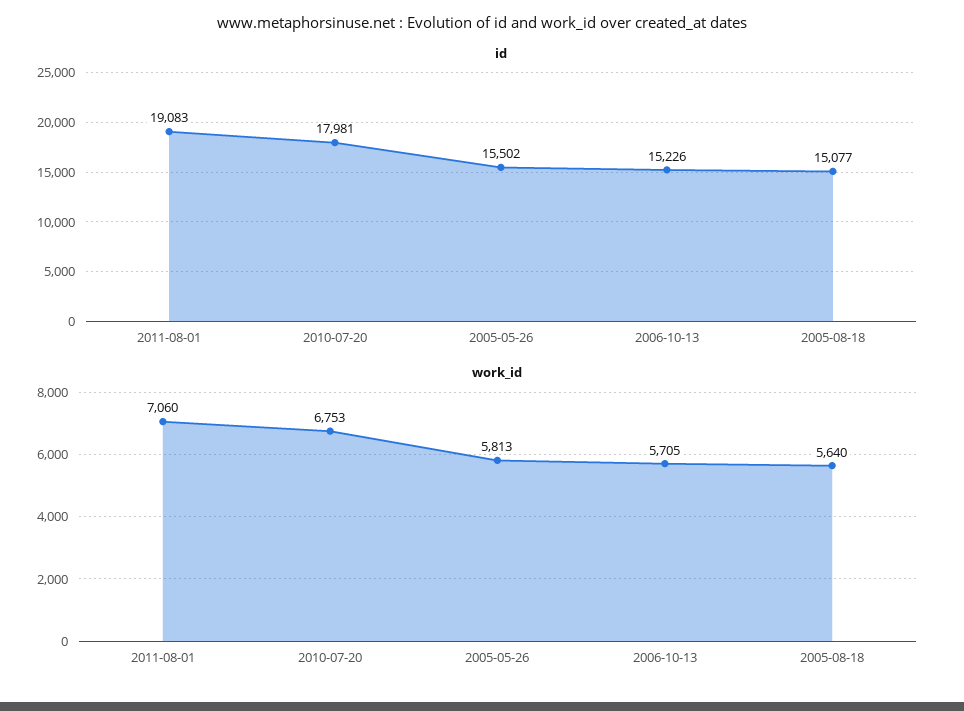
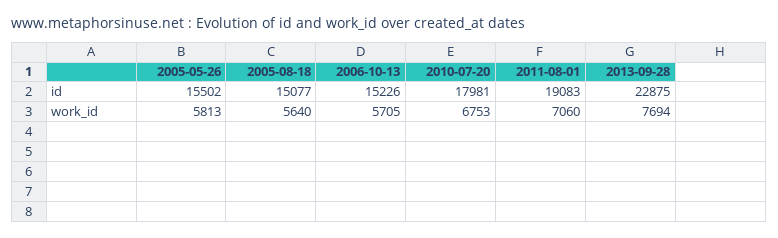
  {
    "id": {
      "2011-08-01": 19083,
      "2010-07-20": 17981,
      "2005-05-26": 15502,
      "2006-10-13": 15226,
-     "2005-08-18": 15077
+     "2005-08-18": 15077,
+     "2013-09-28": 22875
    },
    "work_id": {
      "2011-08-01": 7060,
      "2010-07-20": 6753,
      "2005-05-26": 5813,
      "2006-10-13": 5705,
-     "2005-08-18": 5640
+     "2005-08-18": 5640,
+     "2013-09-28": 7694
    }
  }

